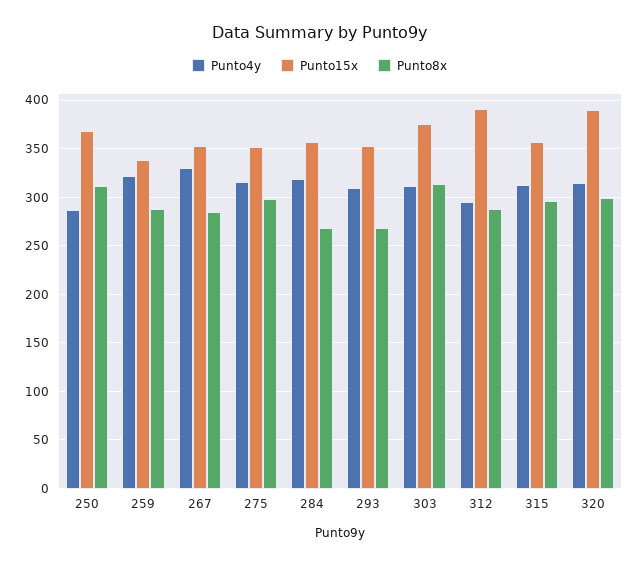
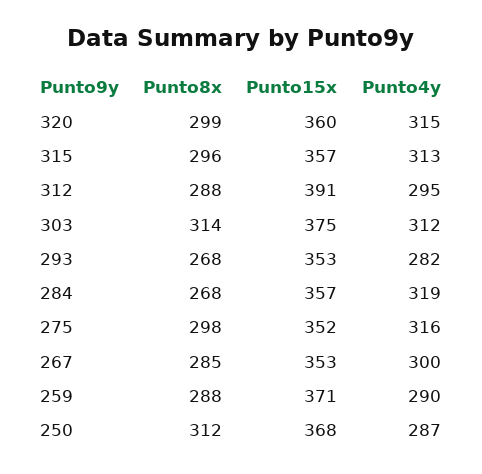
  {
    "Punto4y": {
      "250": 287,
-     "259": 320,
+     "259": 290,
-     "267": 330,
+     "267": 300,
      "275": 316,
      "284": 319,
-     "293": 310,
+     "293": 282,
      "303": 312,
      "312": 295,
      "315": 313,
      "320": 315
    },
    "Punto15x": {
      "250": 368,
-     "259": 340,
+     "259": 371,
      "267": 353,
      "275": 352,
      "284": 357,
      "293": 353,
      "303": 375,
      "312": 391,
      "315": 357,
-     "320": 390
+     "320": 360
    },
    "Punto8x": {
      "250": 312,
      "259": 288,
      "267": 285,
      "275": 298,
      "284": 268,
      "293": 268,
      "303": 314,
      "312": 288,
      "315": 296,
      "320": 299
    }
  }

